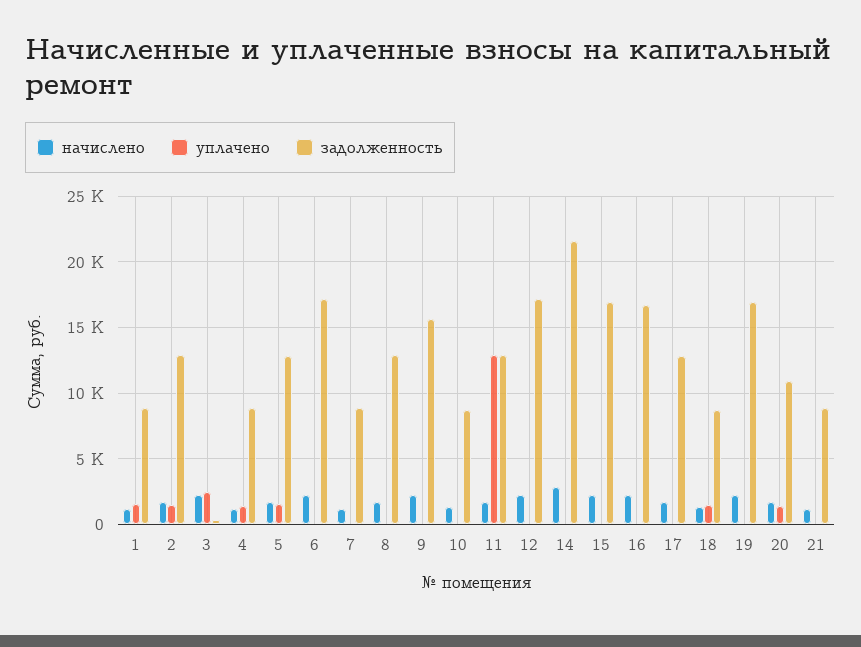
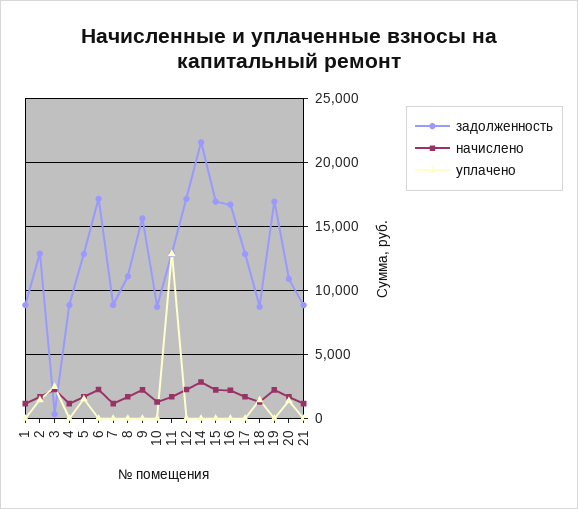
  {
    "начислено": {
      "1": 1000,
      "2": 1500,
      "3": 2500,
      "4": 1000,
      "5": 1500,
      "6": 2500,
      "7": 1000,
      "8": 1500,
      "9": 2000,
      "10": 1500,
      "11": 1500,
      "12": 2500,
      "14": 3000,
      "15": 2000,
      "16": 2000,
      "17": 1500,
      "18": 1500,
      "19": 2000,
      "20": 1500,
      "21": 1000
    },
    "уплачено": {
-     "1": 1500,
+     "1": 0,
      "2": 1500,
      "3": 2500,
-     "4": 1500,
+     "4": 0,
      "5": 1500,
      "6": 0,
      "7": 0,
      "8": 0,
      "9": 0,
      "10": 0,
      "11": 13000,
      "12": 0,
      "14": 0,
      "15": 0,
      "16": 0,
      "17": 0,
      "18": 1500,
      "19": 0,
      "20": 1500,
      "21": 0
    },
    "задолженность": {
      "1": 9000,
      "2": 13000,
      "3": 500,
      "4": 9000,
      "5": 13000,
      "6": 17000,
      "7": 9000,
-     "8": 13000,
+     "8": 11000,
      "9": 15500,
      "10": 8500,
      "11": 13000,
      "12": 17000,
      "14": 21500,
      "15": 17000,
      "16": 16500,
      "17": 13000,
      "18": 8500,
      "19": 17000,
      "20": 11000,
      "21": 9000
    }
  }

